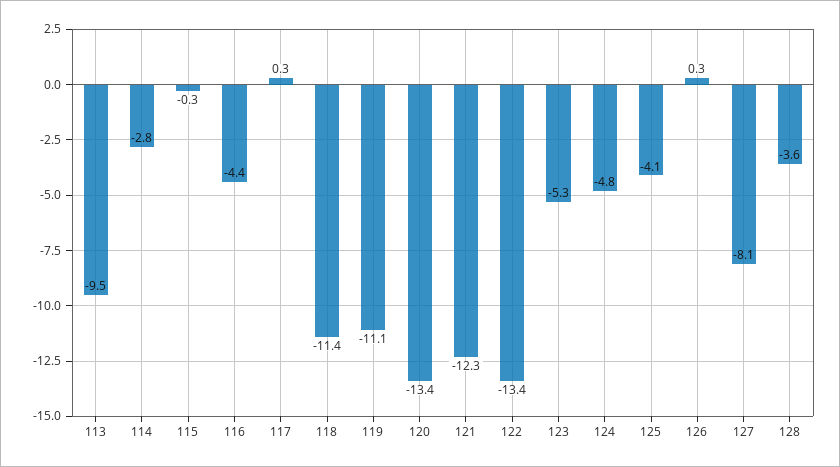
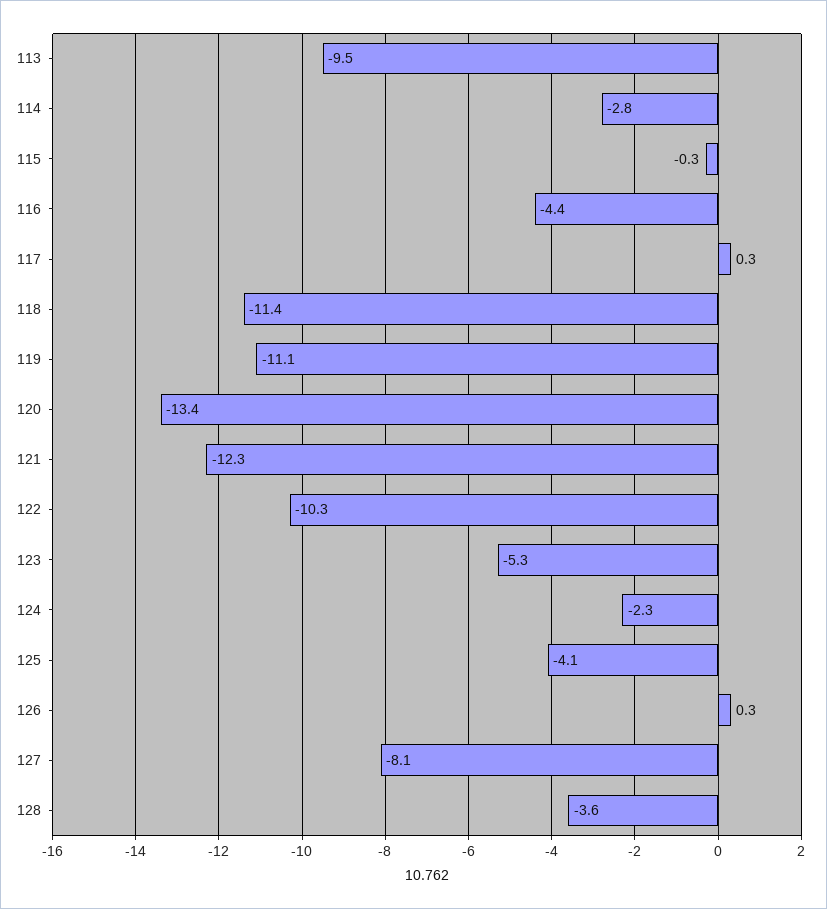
  {
    "113": -9.5,
    "114": -2.8,
    "115": -0.3,
    "116": -4.4,
    "117": 0.3,
    "118": -11.4,
    "119": -11.1,
    "120": -13.4,
    "121": -12.3,
-   "122": -13.4,
+   "122": -10.3,
    "123": -5.3,
-   "124": -4.8,
+   "124": -2.3,
    "125": -4.1,
    "126": 0.3,
    "127": -8.1,
    "128": -3.6
  }

